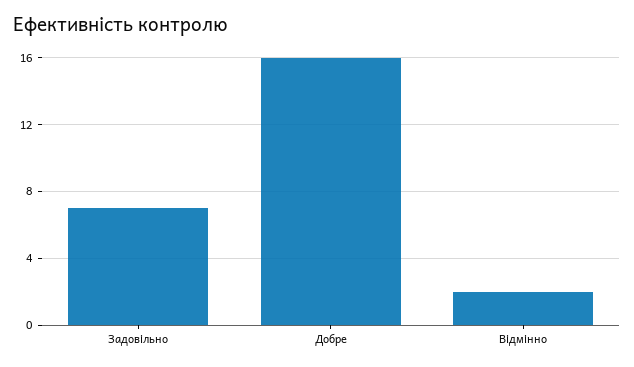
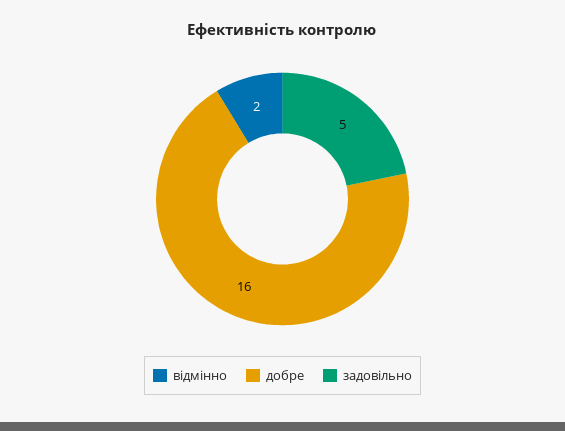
  {
-   "Задовільно": 7,
+   "Задовільно": 5,
    "Добре": 16,
    "Відмінно": 2
  }

